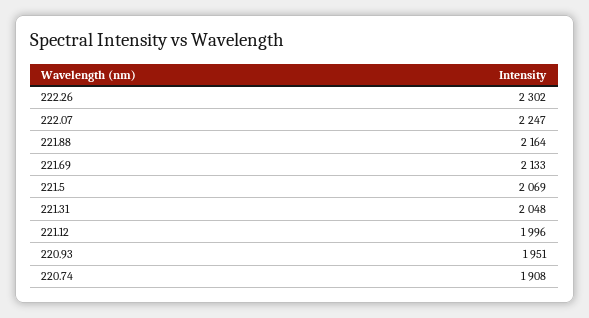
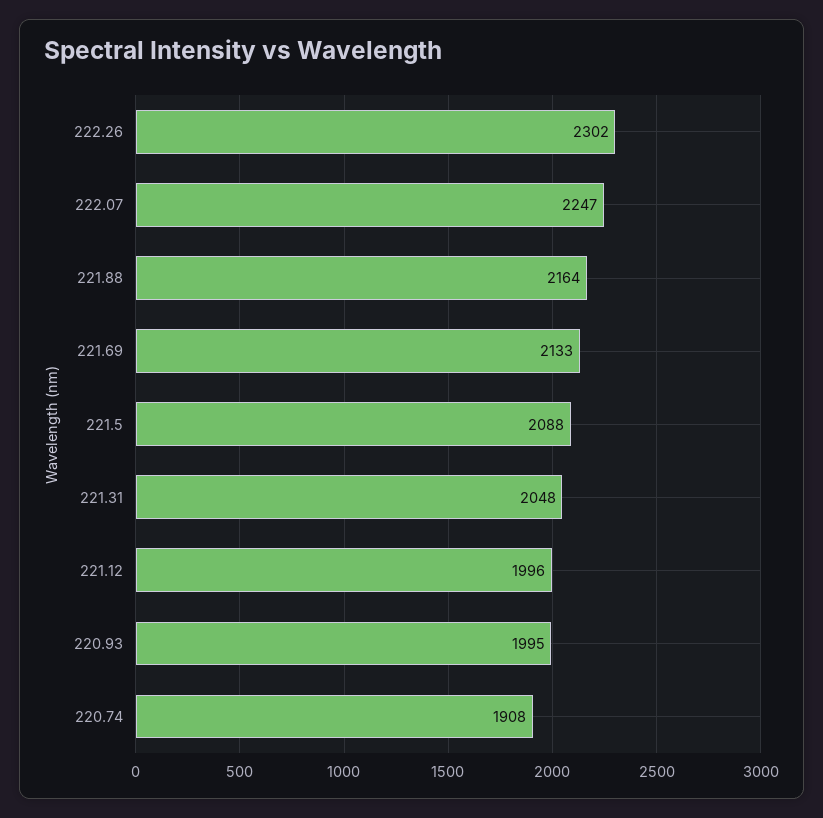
  {
    "222.26": 2302,
    "222.07": 2247,
    "221.88": 2164,
    "221.69": 2133,
-   "221.5": 2069,
+   "221.5": 2088,
    "221.31": 2048,
    "221.12": 1996,
-   "220.93": 1951,
+   "220.93": 1995,
    "220.74": 1908
  }

